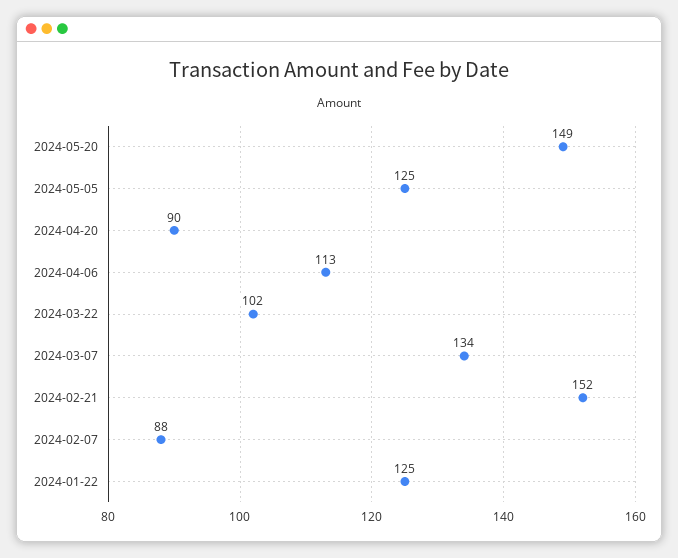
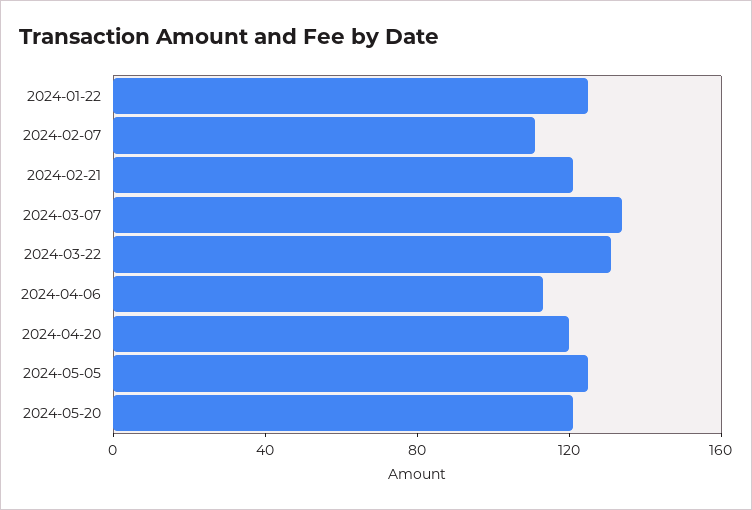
  {
-   "2024-05-20": 149,
+   "2024-05-20": 120,
    "2024-05-05": 125,
-   "2024-04-20": 90,
+   "2024-04-20": 120,
    "2024-04-06": 113,
-   "2024-03-22": 102,
+   "2024-03-22": 130,
    "2024-03-07": 134,
-   "2024-02-21": 152,
+   "2024-02-21": 120,
-   "2024-02-07": 88,
+   "2024-02-07": 110,
    "2024-01-22": 125
  }

